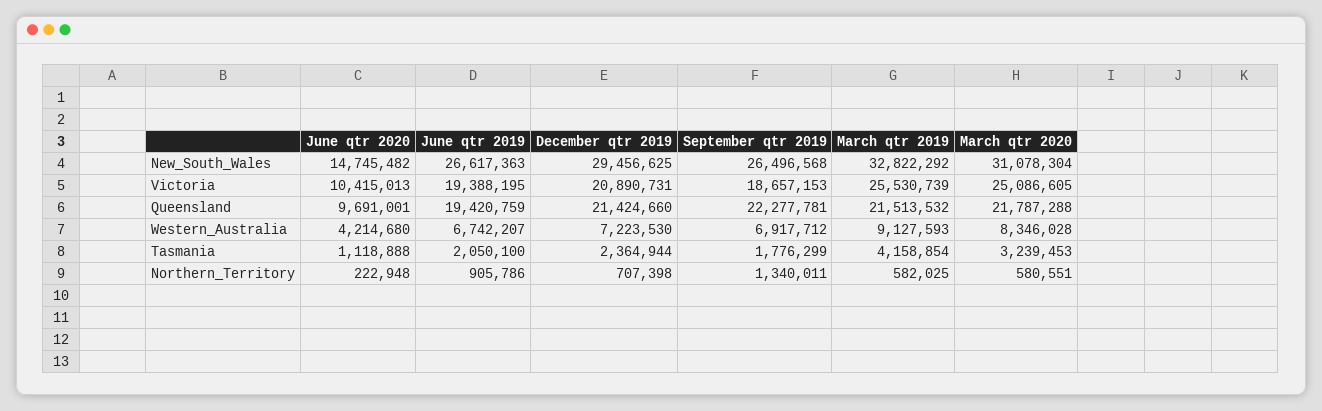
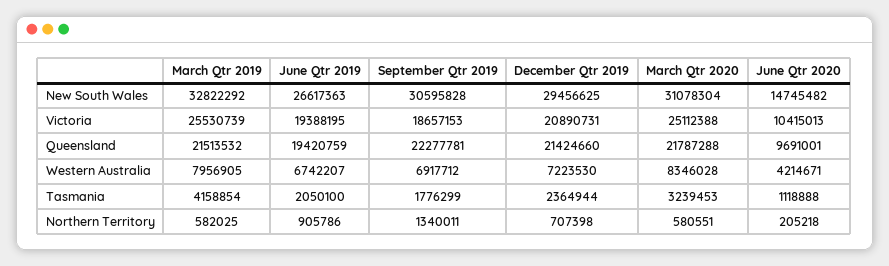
  {
    "June qtr 2020": {
      "New_South_Wales": 14745482,
      "Victoria": 10415013,
      "Queensland": 9691001,
-     "Western_Australia": 4214680,
+     "Western_Australia": 4214671,
      "Tasmania": 1118888,
-     "Northern_Territory": 222948
+     "Northern_Territory": 205218
    },
    "June qtr 2019": {
      "New_South_Wales": 26617363,
      "Victoria": 19388195,
      "Queensland": 19420759,
      "Western_Australia": 6742207,
      "Tasmania": 2050100,
      "Northern_Territory": 905786
    },
    "December qtr 2019": {
      "New_South_Wales": 29456625,
      "Victoria": 20890731,
      "Queensland": 21424660,
      "Western_Australia": 7223530,
      "Tasmania": 2364944,
      "Northern_Territory": 707398
    },
    "September qtr 2019": {
-     "New_South_Wales": 26496568,
+     "New_South_Wales": 30595828,
      "Victoria": 18657153,
      "Queensland": 22277781,
      "Western_Australia": 6917712,
      "Tasmania": 1776299,
      "Northern_Territory": 1340011
    },
    "March qtr 2019": {
      "New_South_Wales": 32822292,
      "Victoria": 25530739,
      "Queensland": 21513532,
-     "Western_Australia": 9127593,
+     "Western_Australia": 7956905,
      "Tasmania": 4158854,
      "Northern_Territory": 582025
    },
    "March qtr 2020": {
      "New_South_Wales": 31078304,
-     "Victoria": 25086605,
+     "Victoria": 25112388,
      "Queensland": 21787288,
      "Western_Australia": 8346028,
      "Tasmania": 3239453,
      "Northern_Territory": 580551
    }
  }

